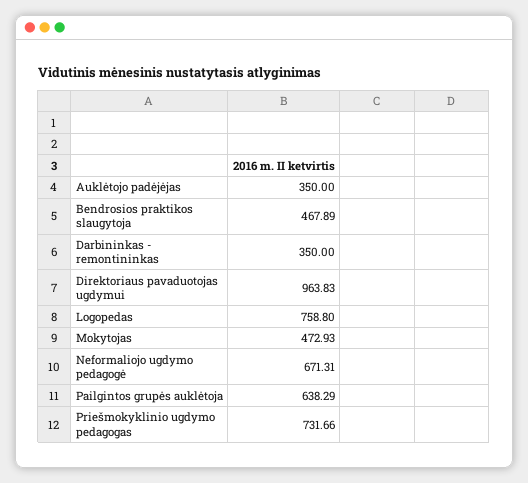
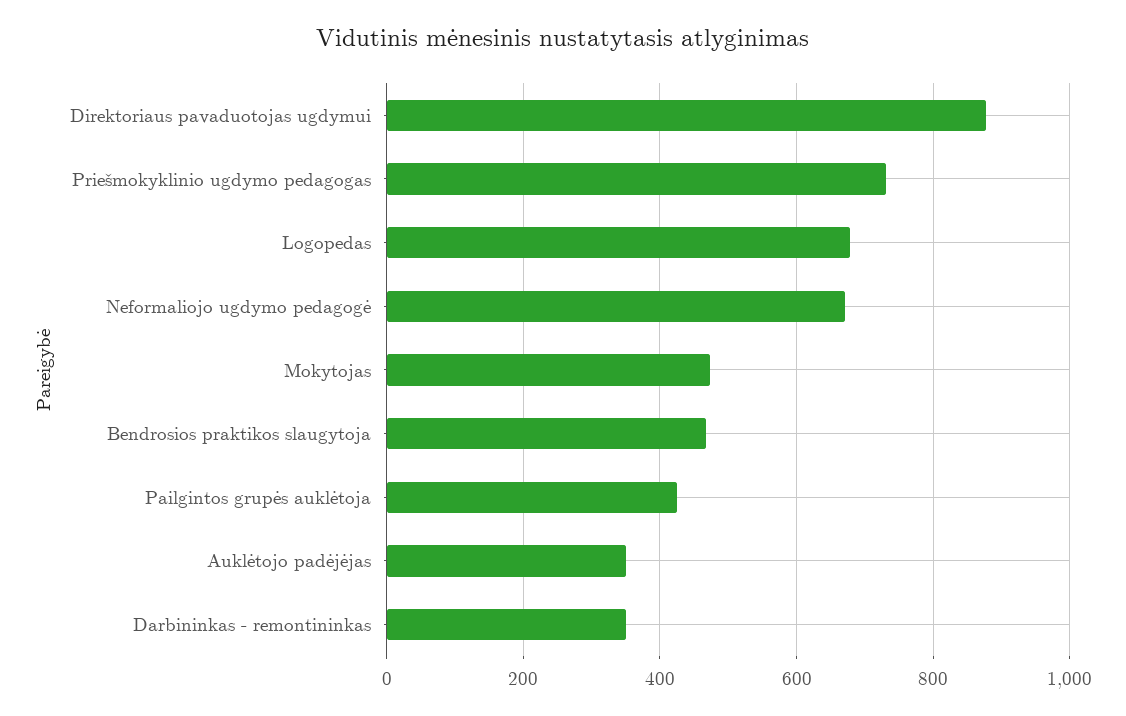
  {
    "Auklėtojo padėjėjas": 350,
    "Bendrosios praktikos slaugytoja": 467.89,
    "Darbininkas - remontininkas": 350,
-   "Direktoriaus pavaduotojas ugdymui": 963.83,
+   "Direktoriaus pavaduotojas ugdymui": 880,
-   "Logopedas": 758.8,
+   "Logopedas": 680,
    "Mokytojas": 472.93,
    "Neformaliojo ugdymo pedagogė": 671.31,
-   "Pailgintos grupės auklėtoja": 638.29,
+   "Pailgintos grupės auklėtoja": 420,
    "Priešmokyklinio ugdymo pedagogas": 731.66
  }

